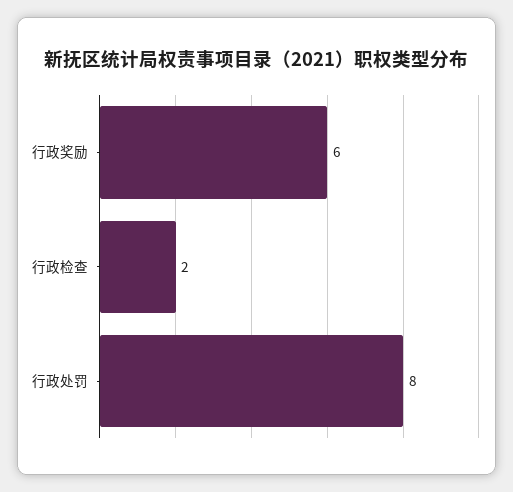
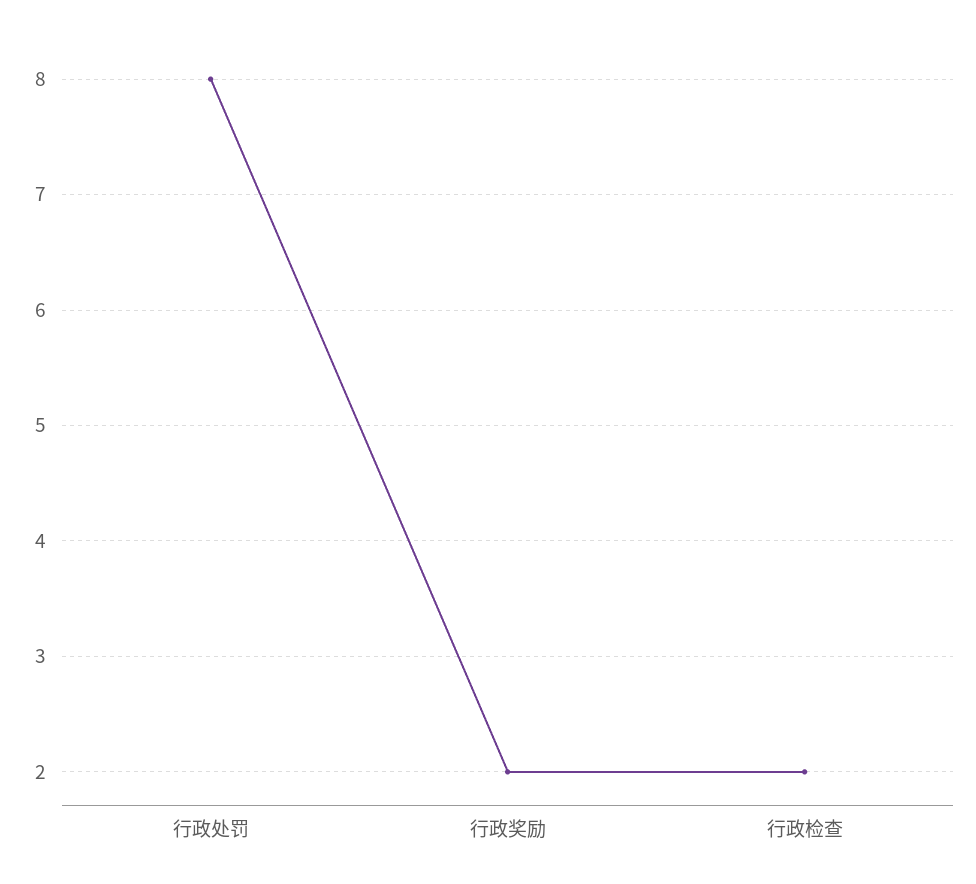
  {
-   "行政奖励": 6,
+   "行政奖励": 2,
    "行政检查": 2,
    "行政处罚": 8
  }

